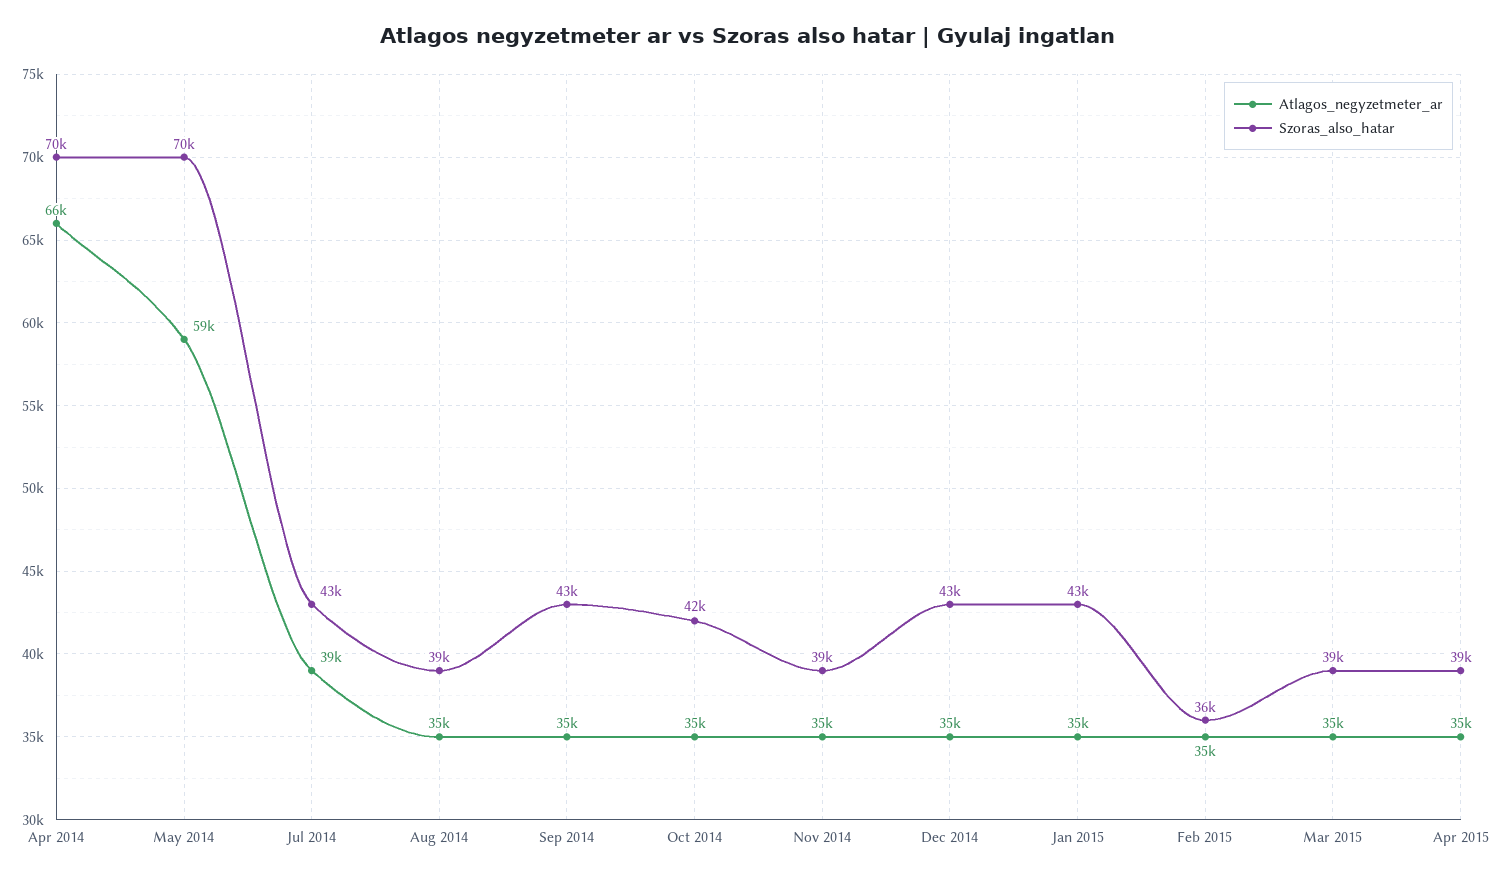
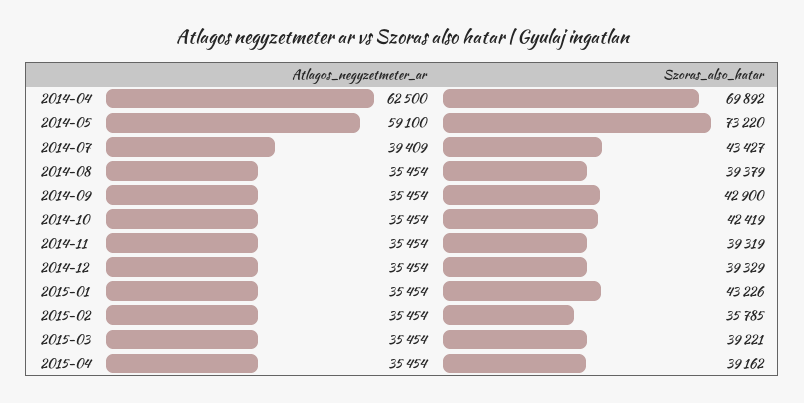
  {
    "Atlagos_negyzetmeter_ar": {
-     "Apr 2014": 66000,
+     "Apr 2014": 62500,
      "May 2014": 59100,
      "Jul 2014": 39409,
      "Aug 2014": 35454,
      "Sep 2014": 35454,
      "Oct 2014": 35454,
      "Nov 2014": 35454,
      "Dec 2014": 35454,
      "Jan 2015": 35454,
      "Feb 2015": 35454,
      "Mar 2015": 35454,
      "Apr 2015": 35454
    },
    "Szoras_also_hatar": {
      "Apr 2014": 69892,
-     "May 2014": 70000,
+     "May 2014": 73220,
      "Jul 2014": 43427,
      "Aug 2014": 39379,
      "Sep 2014": 42900,
      "Oct 2014": 42419,
      "Nov 2014": 39319,
-     "Dec 2014": 43000,
+     "Dec 2014": 39329,
      "Jan 2015": 43226,
      "Feb 2015": 35785,
      "Mar 2015": 39221,
      "Apr 2015": 39162
    }
  }

